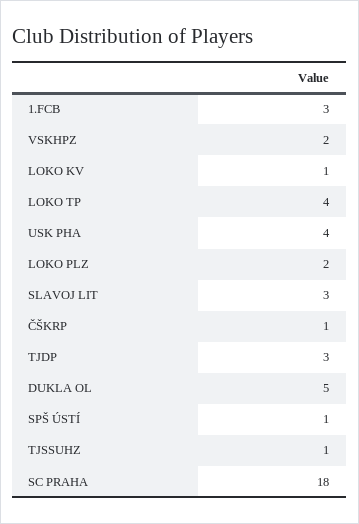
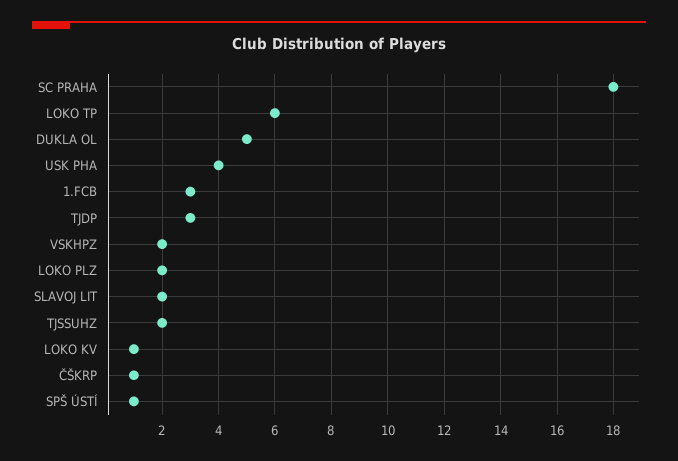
  {
    "1.FCB": 3,
    "VSKHPZ": 2,
    "LOKO KV": 1,
-   "LOKO TP": 4,
+   "LOKO TP": 6,
    "USK PHA": 4,
    "LOKO PLZ": 2,
-   "SLAVOJ LIT": 3,
+   "SLAVOJ LIT": 2,
    "ČŠKRP": 1,
    "TJDP": 3,
    "DUKLA OL": 5,
    "SPŠ ÚSTÍ": 1,
-   "TJSSUHZ": 1,
+   "TJSSUHZ": 2,
    "SC PRAHA": 18
  }

